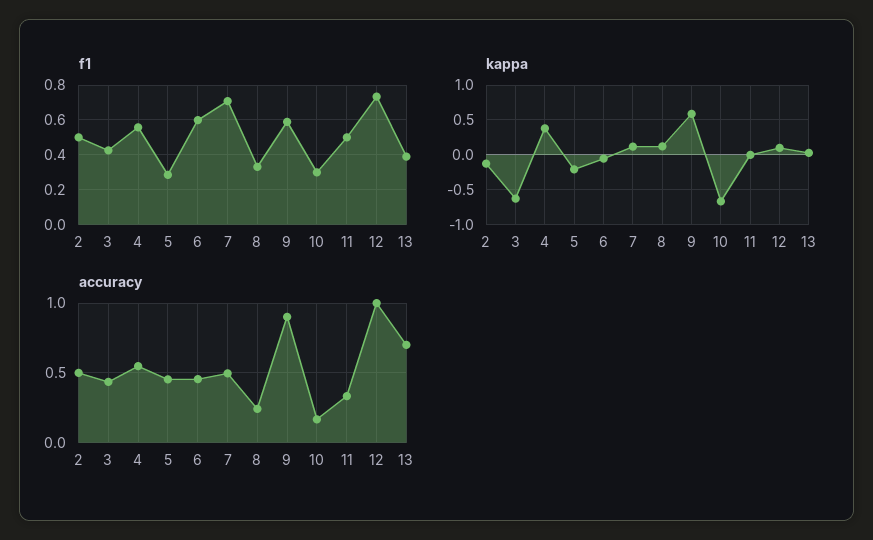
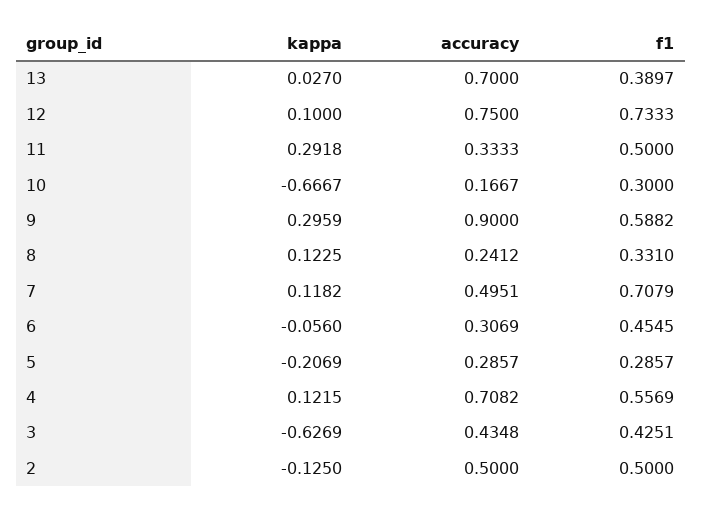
  {
    "f1": {
      "2": 0.5,
      "3": 0.4251,
      "4": 0.5569,
      "5": 0.2857,
-     "6": 0.6,
+     "6": 0.4545,
      "7": 0.7079,
      "8": 0.331,
      "9": 0.5882,
      "10": 0.3,
      "11": 0.5,
      "12": 0.7333,
      "13": 0.3897
    },
    "kappa": {
      "2": -0.125,
      "3": -0.6269,
-     "4": 0.4,
+     "4": 0.1215,
      "5": -0.2069,
      "6": -0.056,
      "7": 0.1182,
      "8": 0.1225,
-     "9": 0.6,
+     "9": 0.2959,
      "10": -0.6667,
-     "11": 0,
+     "11": 0.2918,
      "12": 0.1,
      "13": 0.027
    },
    "accuracy": {
      "2": 0.5,
      "3": 0.4348,
-     "4": 0.55,
+     "4": 0.7082,
-     "5": 0.45,
+     "5": 0.2857,
-     "6": 0.45,
+     "6": 0.3069,
      "7": 0.4951,
      "8": 0.2412,
      "9": 0.9,
      "10": 0.1667,
      "11": 0.3333,
-     "12": 1,
+     "12": 0.75,
      "13": 0.7
    }
  }

